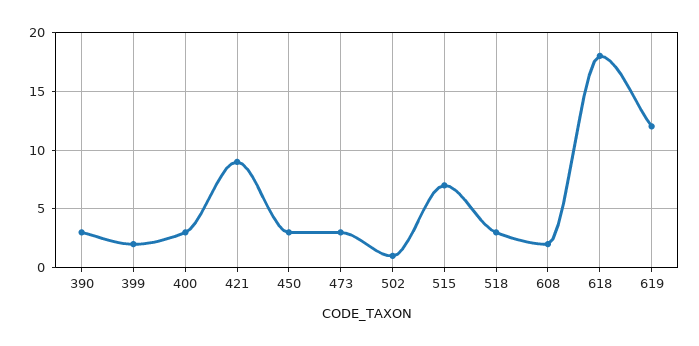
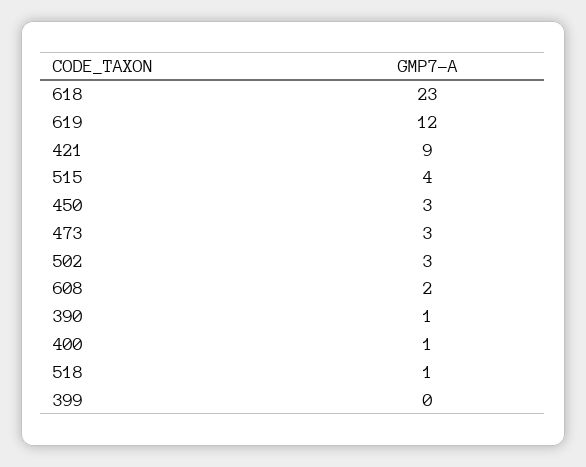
  {
-   "390": 3,
+   "390": 1,
-   "399": 2,
+   "399": 0,
-   "400": 3,
+   "400": 1,
    "421": 9,
    "450": 3,
    "473": 3,
-   "502": 1,
+   "502": 3,
-   "515": 7,
+   "515": 4,
-   "518": 3,
+   "518": 1,
    "608": 2,
-   "618": 18,
+   "618": 23,
    "619": 12
  }

